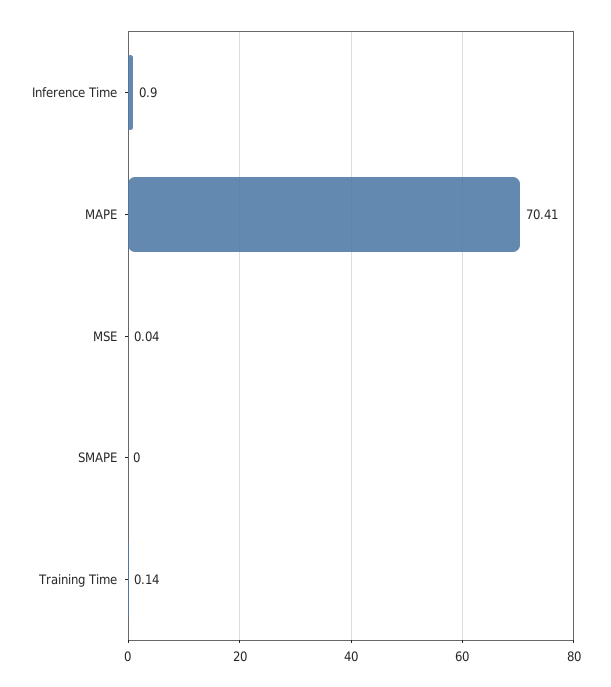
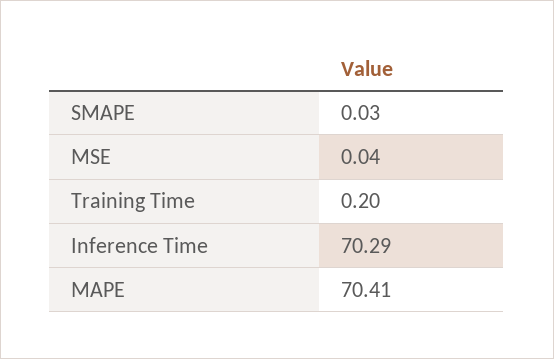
  {
-   "Inference Time": 0.9,
+   "Inference Time": 70.29,
    "MAPE": 70.41,
    "MSE": 0.04,
-   "SMAPE": 0,
+   "SMAPE": 0.03,
-   "Training Time": 0.14
+   "Training Time": 0.2
  }

